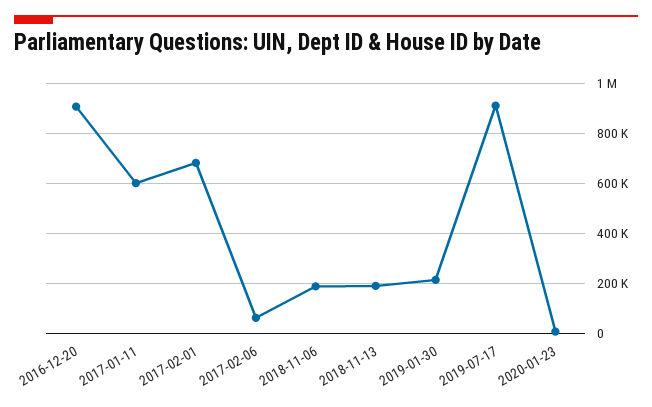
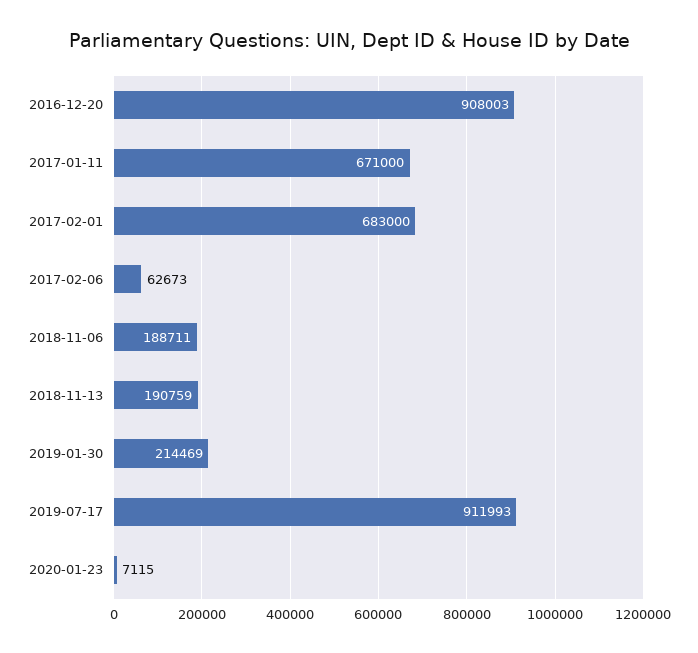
  {
    "2016-12-20": 908003,
-   "2017-01-11": 600000,
+   "2017-01-11": 671000,
    "2017-02-01": 683000,
    "2017-02-06": 62673,
    "2018-11-06": 188711,
    "2018-11-13": 190759,
    "2019-01-30": 214469,
    "2019-07-17": 911993,
    "2020-01-23": 7115
  }

